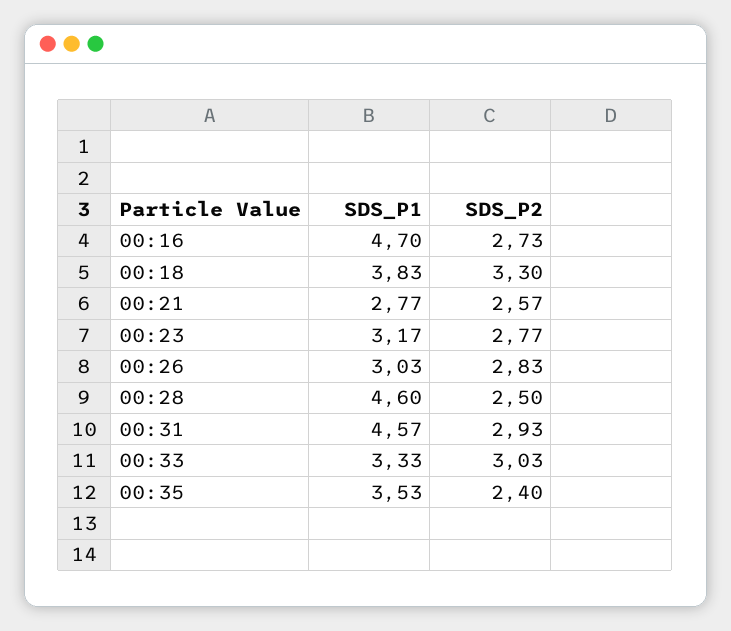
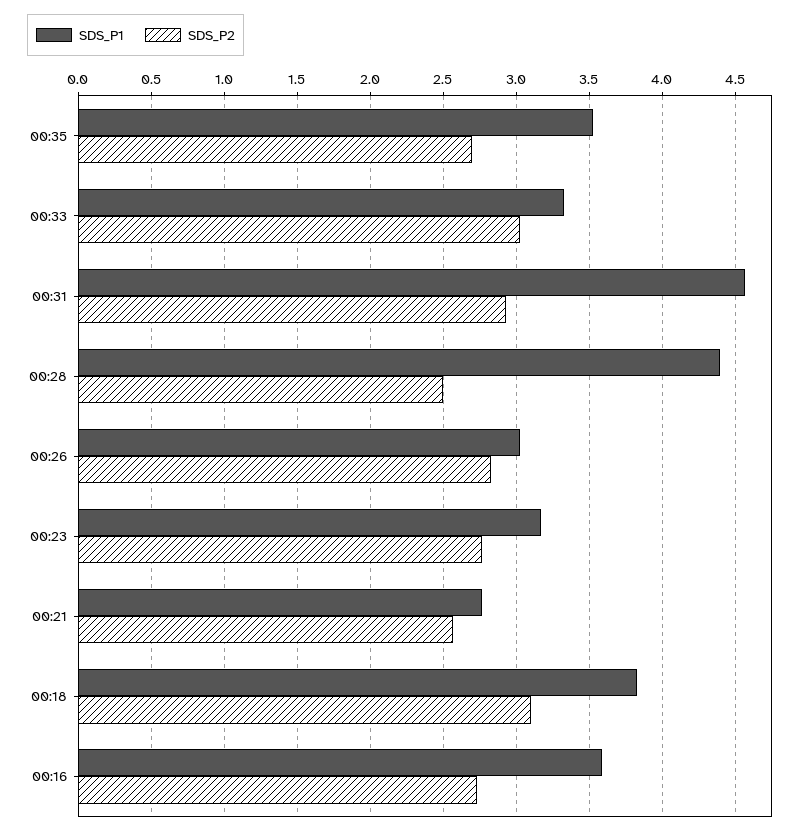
  {
    "SDS_P1": {
-     "00:16": 4.7,
+     "00:16": 3.6,
      "00:18": 3.83,
      "00:21": 2.77,
      "00:23": 3.17,
      "00:26": 3.03,
-     "00:28": 4.6,
+     "00:28": 4.4,
      "00:31": 4.57,
      "00:33": 3.33,
      "00:35": 3.53
    },
    "SDS_P2": {
      "00:16": 2.73,
-     "00:18": 3.3,
+     "00:18": 3.1,
      "00:21": 2.57,
      "00:23": 2.77,
      "00:26": 2.83,
      "00:28": 2.5,
      "00:31": 2.93,
      "00:33": 3.03,
-     "00:35": 2.4
+     "00:35": 2.7
    }
  }

